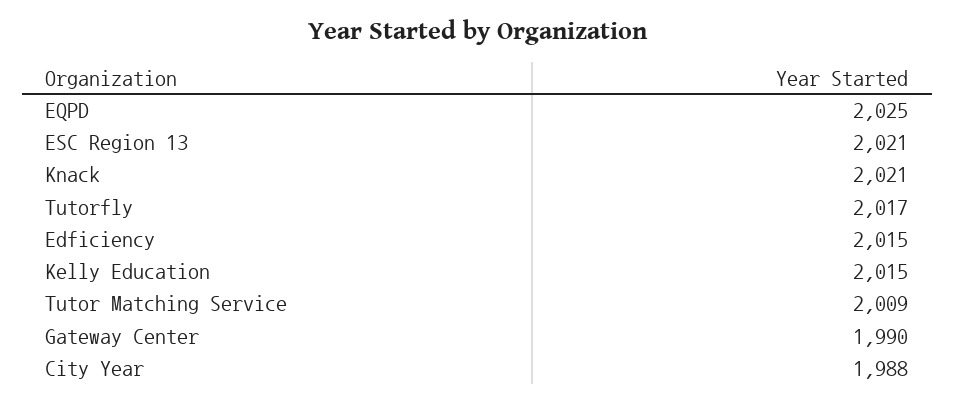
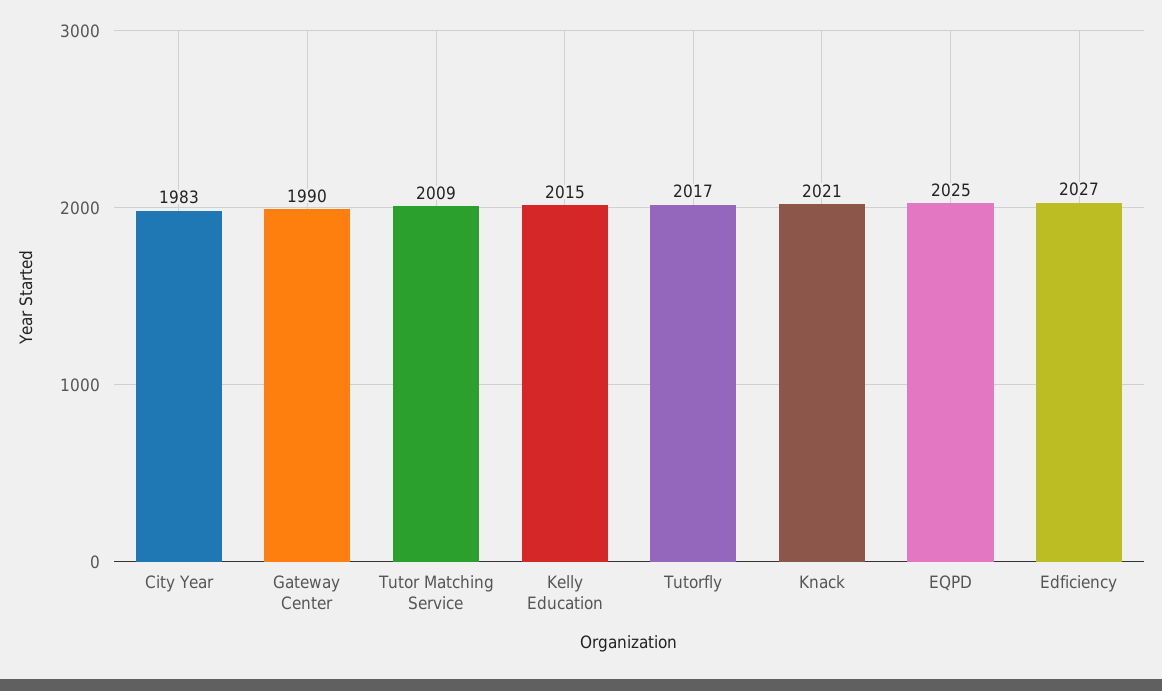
  {
    "EQPD": 2025,
-   "ESC Region 13": 2021,
    "Knack": 2021,
    "Tutorfly": 2017,
-   "Edficiency": 2015,
+   "Edficiency": 2027,
    "Kelly Education": 2015,
    "Tutor Matching Service": 2009,
    "Gateway Center": 1990,
-   "City Year": 1988
+   "City Year": 1983
  }

